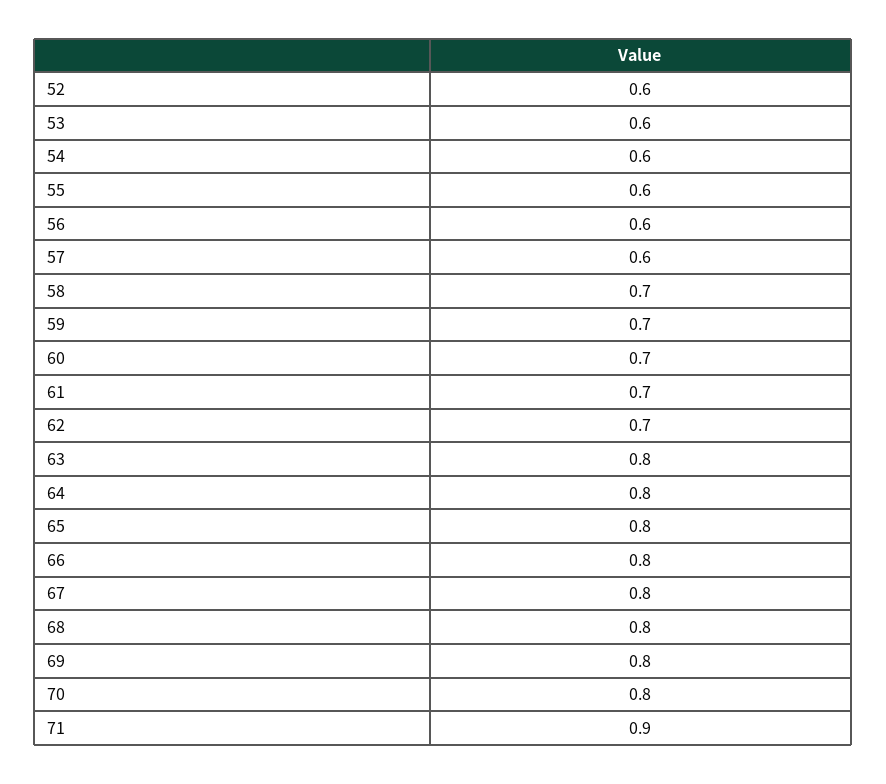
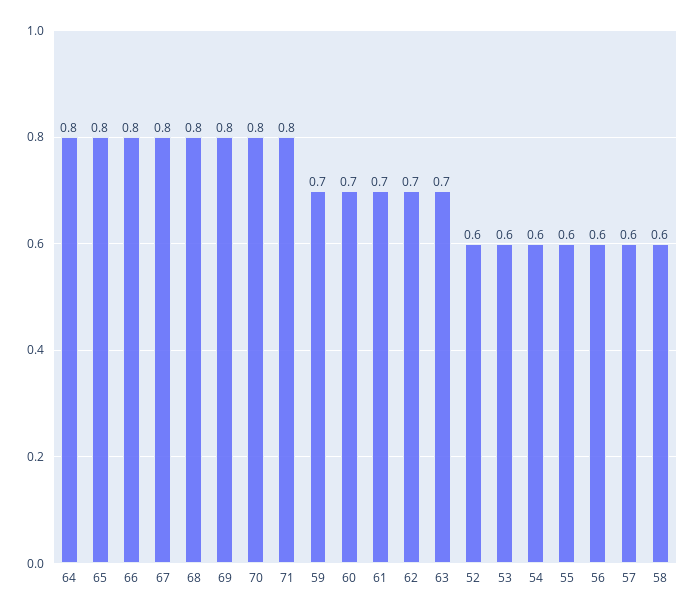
  {
    "52": 0.6,
    "53": 0.6,
    "54": 0.6,
    "55": 0.6,
    "56": 0.6,
    "57": 0.6,
-   "58": 0.7,
+   "58": 0.6,
    "59": 0.7,
    "60": 0.7,
    "61": 0.7,
    "62": 0.7,
-   "63": 0.8,
+   "63": 0.7,
    "64": 0.8,
    "65": 0.8,
    "66": 0.8,
    "67": 0.8,
    "68": 0.8,
    "69": 0.8,
    "70": 0.8,
-   "71": 0.9
+   "71": 0.8
  }

